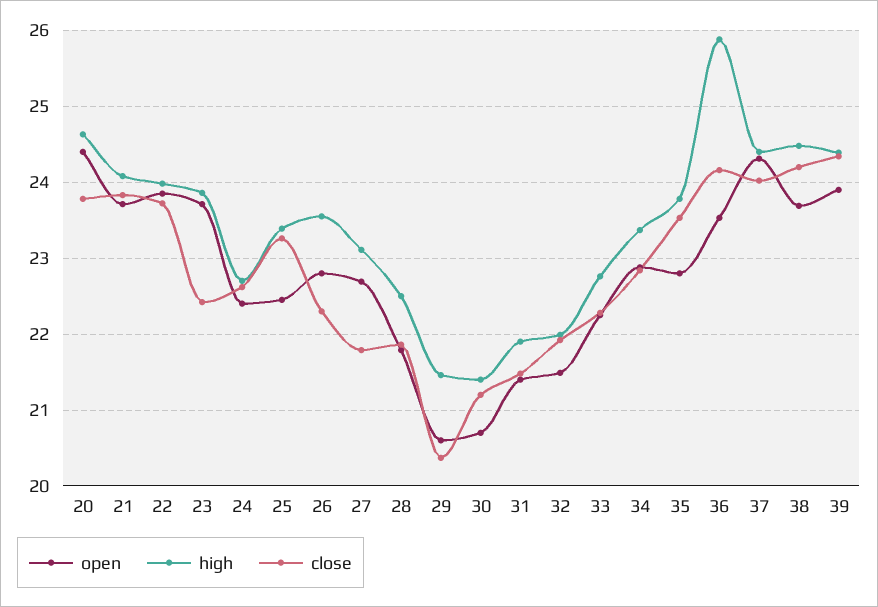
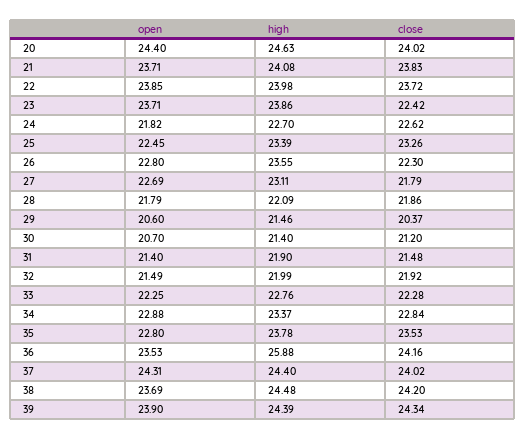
  {
    "open": {
      "20": 24.4,
      "21": 23.71,
      "22": 23.85,
      "23": 23.71,
-     "24": 22.4,
+     "24": 21.82,
      "25": 22.45,
      "26": 22.8,
      "27": 22.69,
      "28": 21.79,
      "29": 20.6,
      "30": 20.7,
      "31": 21.4,
      "32": 21.49,
      "33": 22.25,
      "34": 22.88,
      "35": 22.8,
      "36": 23.53,
      "37": 24.31,
      "38": 23.69,
      "39": 23.9
    },
    "high": {
      "20": 24.63,
      "21": 24.08,
      "22": 23.98,
      "23": 23.86,
      "24": 22.7,
      "25": 23.39,
      "26": 23.55,
      "27": 23.11,
-     "28": 22.5,
+     "28": 22.09,
      "29": 21.46,
      "30": 21.4,
      "31": 21.9,
      "32": 21.99,
      "33": 22.76,
      "34": 23.37,
      "35": 23.78,
      "36": 25.88,
      "37": 24.4,
      "38": 24.48,
      "39": 24.39
    },
    "close": {
-     "20": 23.8,
+     "20": 24.02,
      "21": 23.83,
      "22": 23.72,
      "23": 22.42,
      "24": 22.62,
      "25": 23.26,
      "26": 22.3,
      "27": 21.79,
      "28": 21.86,
      "29": 20.37,
      "30": 21.2,
      "31": 21.48,
      "32": 21.92,
      "33": 22.28,
      "34": 22.84,
      "35": 23.53,
      "36": 24.16,
      "37": 24.02,
      "38": 24.2,
      "39": 24.34
    }
  }

